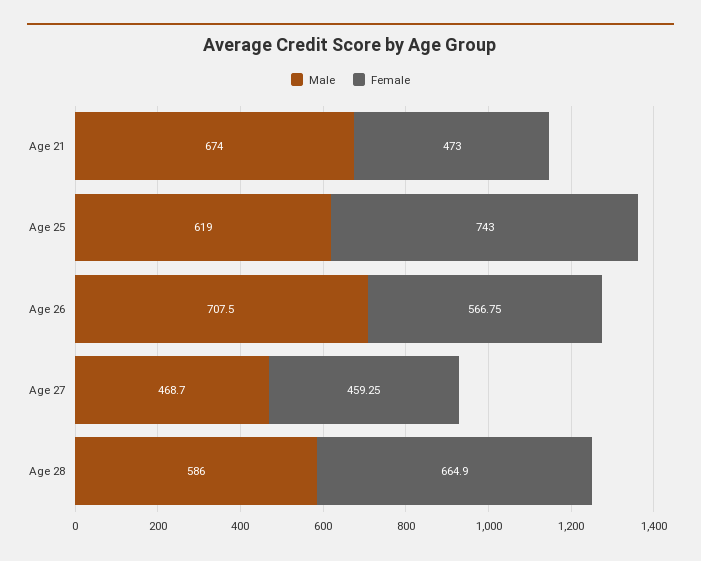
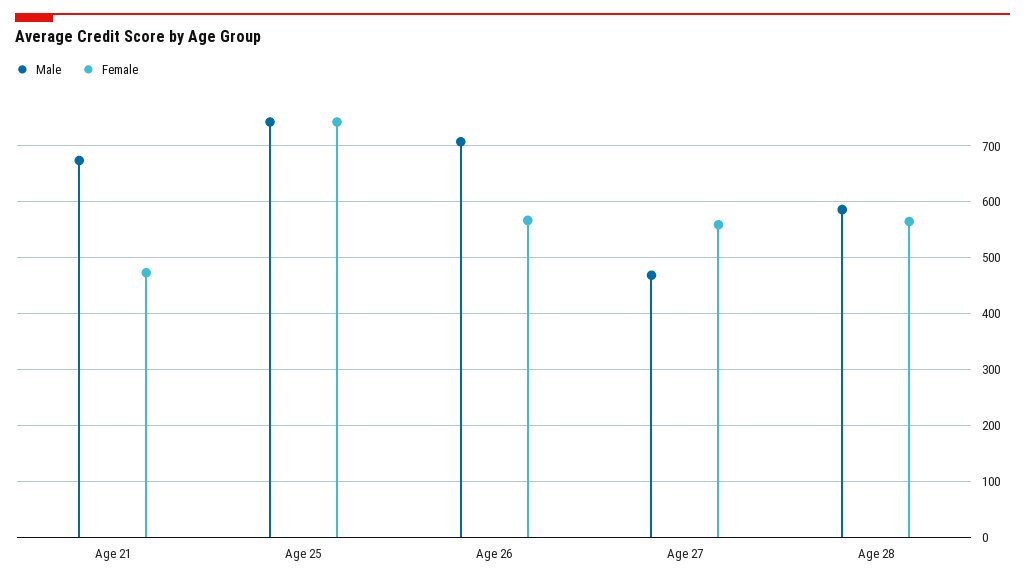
  {
    "Male": {
      "Age 21": 674,
-     "Age 25": 619,
+     "Age 25": 740,
      "Age 26": 707.5,
      "Age 27": 468.7,
      "Age 28": 586
    },
    "Female": {
      "Age 21": 473,
      "Age 25": 743,
      "Age 26": 566.75,
-     "Age 27": 459.25,
+     "Age 27": 560,
-     "Age 28": 664.9
+     "Age 28": 560
    }
  }

